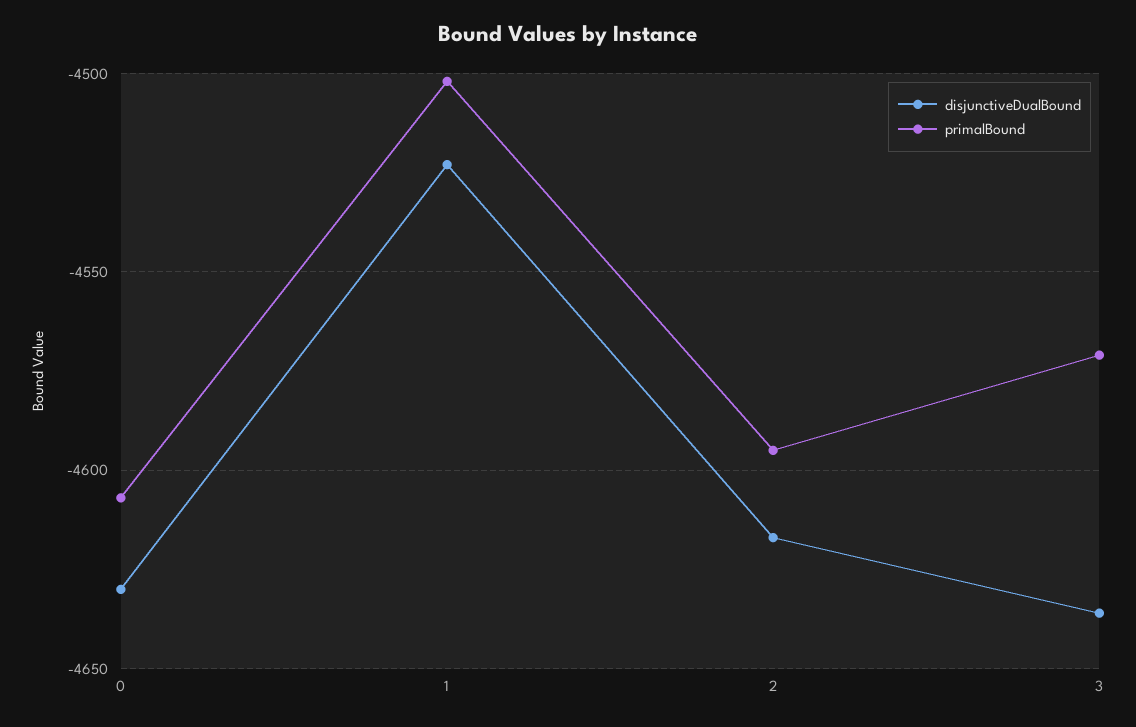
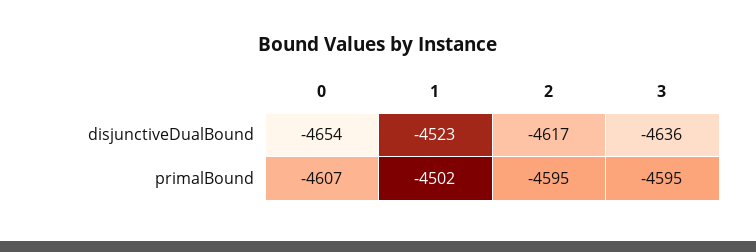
  {
    "disjunctiveDualBound": {
-     "0": -4630,
+     "0": -4654,
      "1": -4523,
      "2": -4617,
      "3": -4636
    },
    "primalBound": {
      "0": -4607,
      "1": -4502,
      "2": -4595,
-     "3": -4570
+     "3": -4595
    }
  }

